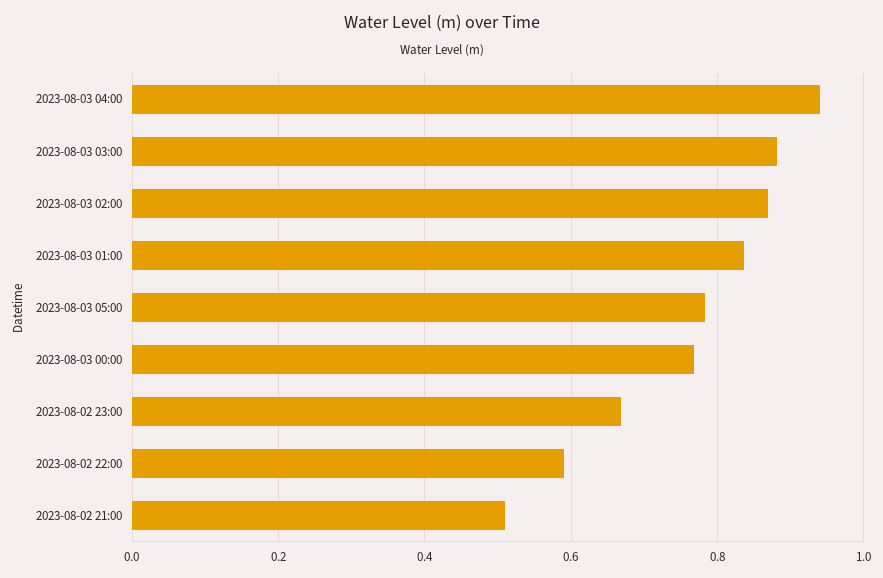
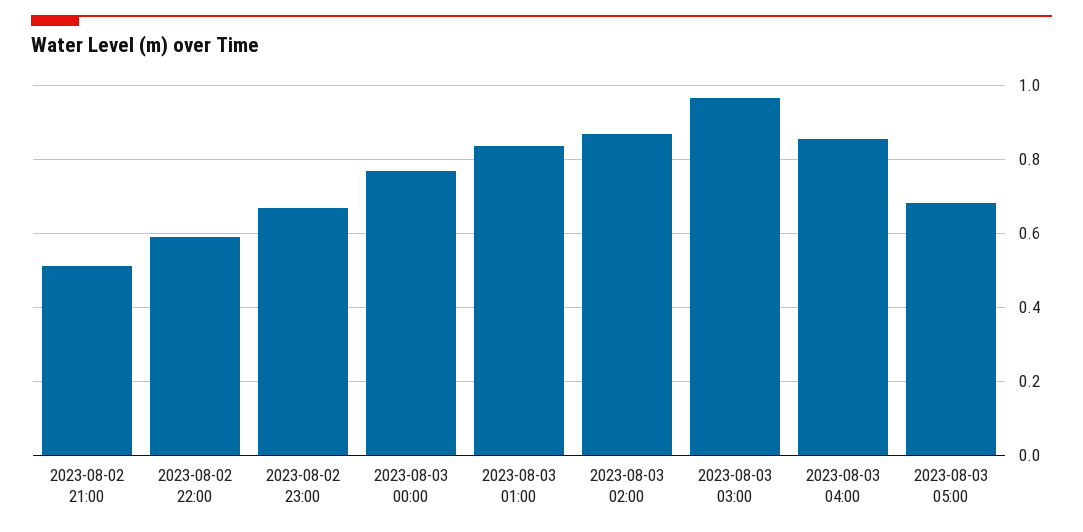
  {
-   "2023-08-03 04:00": 0.94,
+   "2023-08-03 04:00": 0.86,
-   "2023-08-03 03:00": 0.88,
+   "2023-08-03 03:00": 0.96,
    "2023-08-03 02:00": 0.86,
    "2023-08-03 01:00": 0.84,
-   "2023-08-03 05:00": 0.78,
+   "2023-08-03 05:00": 0.68,
    "2023-08-03 00:00": 0.76,
    "2023-08-02 23:00": 0.66,
    "2023-08-02 22:00": 0.6,
    "2023-08-02 21:00": 0.52
  }

